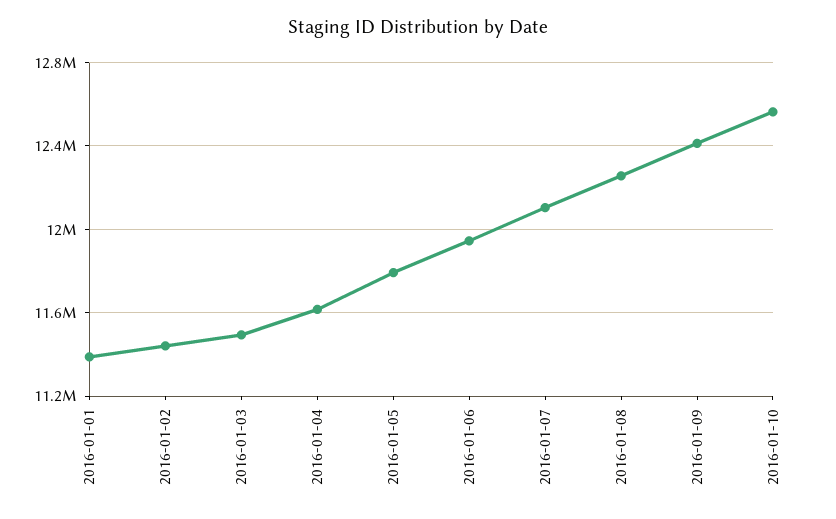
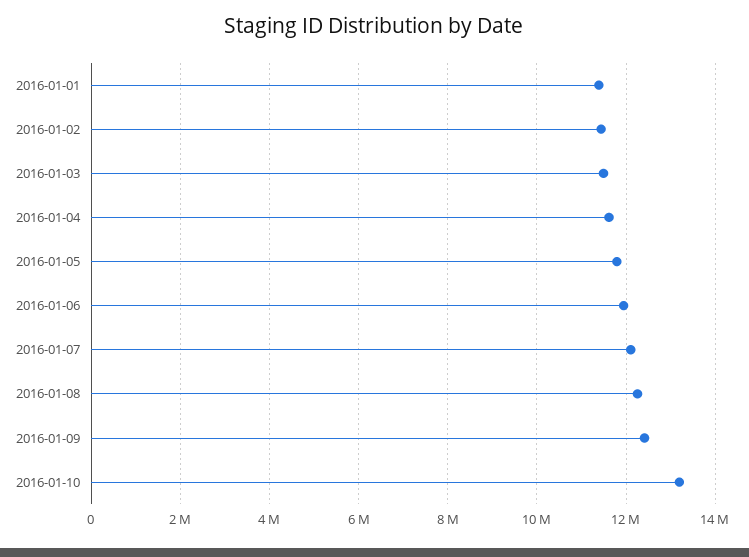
  {
    "2016-01-01": 11400000,
    "2016-01-02": 11450000,
    "2016-01-03": 11500000,
    "2016-01-04": 11600000,
    "2016-01-05": 11800000,
    "2016-01-06": 11950000,
    "2016-01-07": 12100000,
    "2016-01-08": 12250000,
    "2016-01-09": 12400000,
-   "2016-01-10": 12550000
+   "2016-01-10": 13200000
  }

